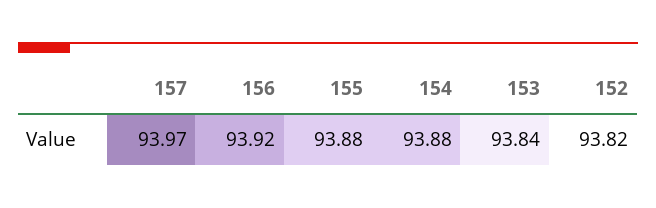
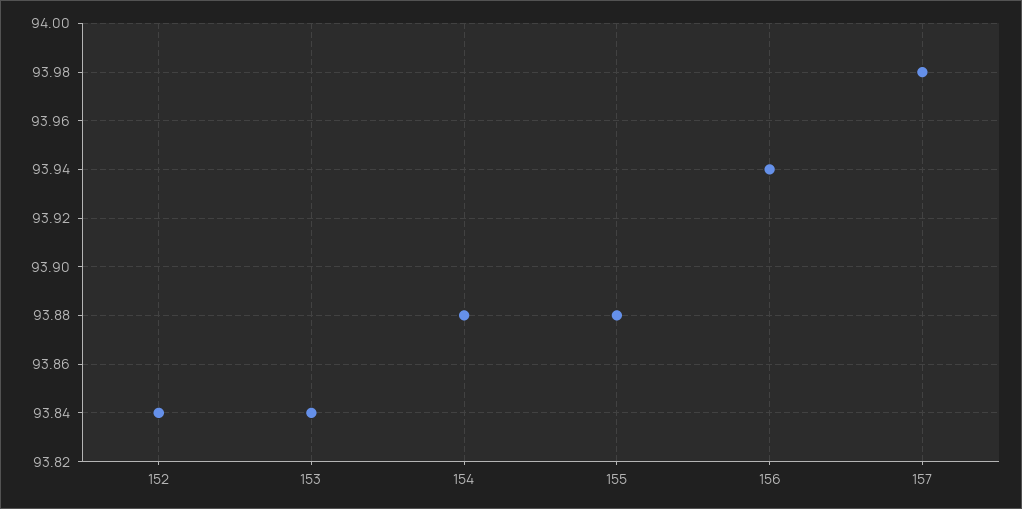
  {
-   "157": 93.97,
+   "157": 93.98,
-   "156": 93.92,
+   "156": 93.94,
    "155": 93.88,
    "154": 93.88,
    "153": 93.84,
-   "152": 93.82
+   "152": 93.84
  }

